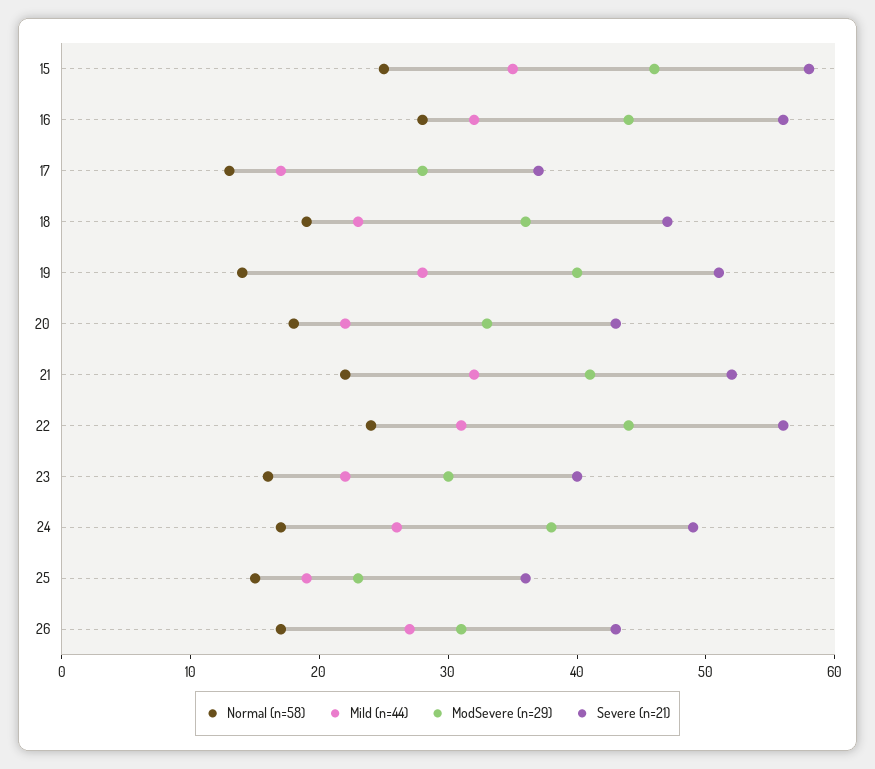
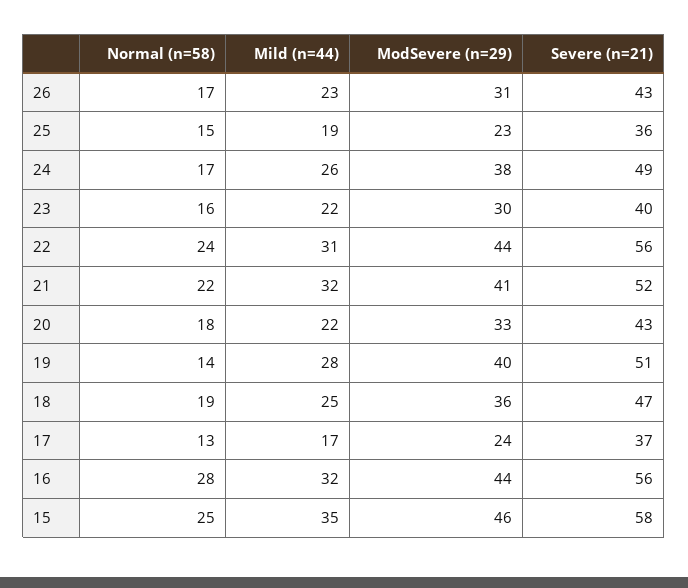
  {
    "Normal (n=58)": {
      "15": 25,
      "16": 28,
      "17": 13,
      "18": 19,
      "19": 14,
      "20": 18,
      "21": 22,
      "22": 24,
      "23": 16,
      "24": 17,
      "25": 15,
      "26": 17
    },
    "Mild (n=44)": {
      "15": 35,
      "16": 32,
      "17": 17,
-     "18": 23,
+     "18": 25,
      "19": 28,
      "20": 22,
      "21": 32,
      "22": 31,
      "23": 22,
      "24": 26,
      "25": 19,
-     "26": 27
+     "26": 23
    },
    "ModSevere (n=29)": {
      "15": 46,
      "16": 44,
-     "17": 28,
+     "17": 24,
      "18": 36,
      "19": 40,
      "20": 33,
      "21": 41,
      "22": 44,
      "23": 30,
      "24": 38,
      "25": 23,
      "26": 31
    },
    "Severe (n=21)": {
      "15": 58,
      "16": 56,
      "17": 37,
      "18": 47,
      "19": 51,
      "20": 43,
      "21": 52,
      "22": 56,
      "23": 40,
      "24": 49,
      "25": 36,
      "26": 43
    }
  }

